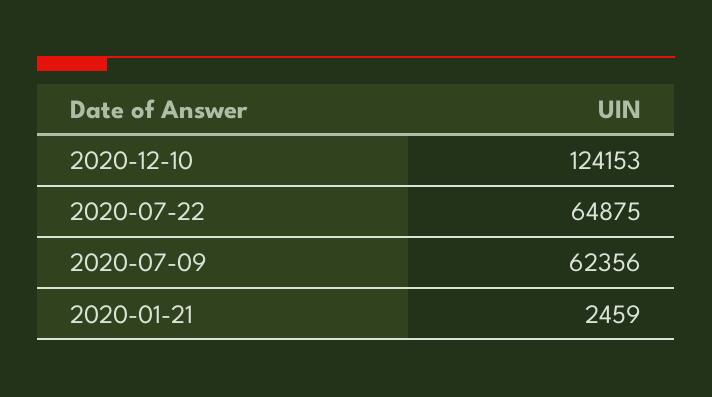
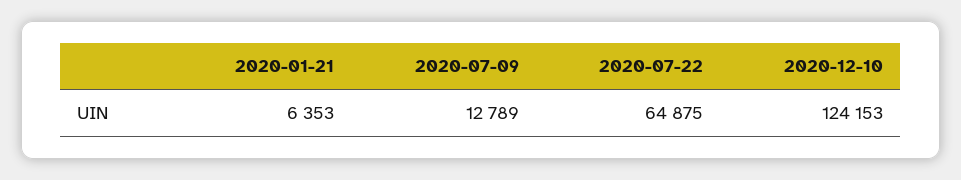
  {
    "2020-12-10": 124153,
    "2020-07-22": 64875,
-   "2020-07-09": 62356,
+   "2020-07-09": 12789,
-   "2020-01-21": 2459
+   "2020-01-21": 6353
  }

